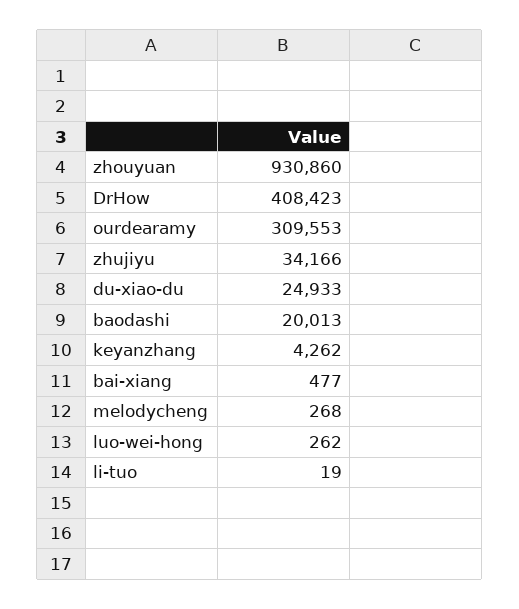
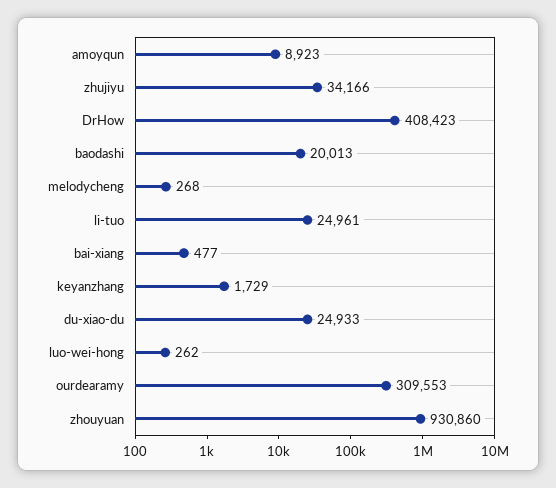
  {
    "zhouyuan": 930860,
    "DrHow": 408423,
    "ourdearamy": 309553,
    "zhujiyu": 34166,
    "du-xiao-du": 24933,
    "baodashi": 20013,
-   "keyanzhang": 4262,
+   "keyanzhang": 1729,
    "bai-xiang": 477,
    "melodycheng": 268,
    "luo-wei-hong": 262,
-   "li-tuo": 19
+   "li-tuo": 24961,
+   "amoyqun": 8923
  }

